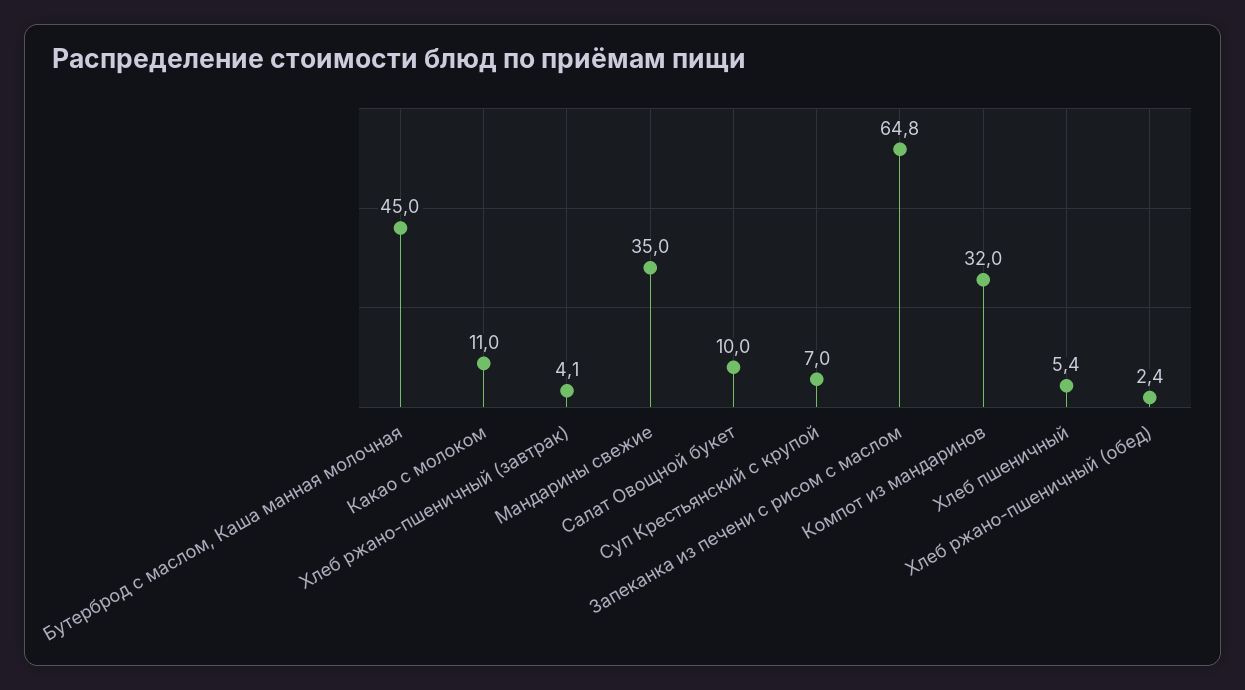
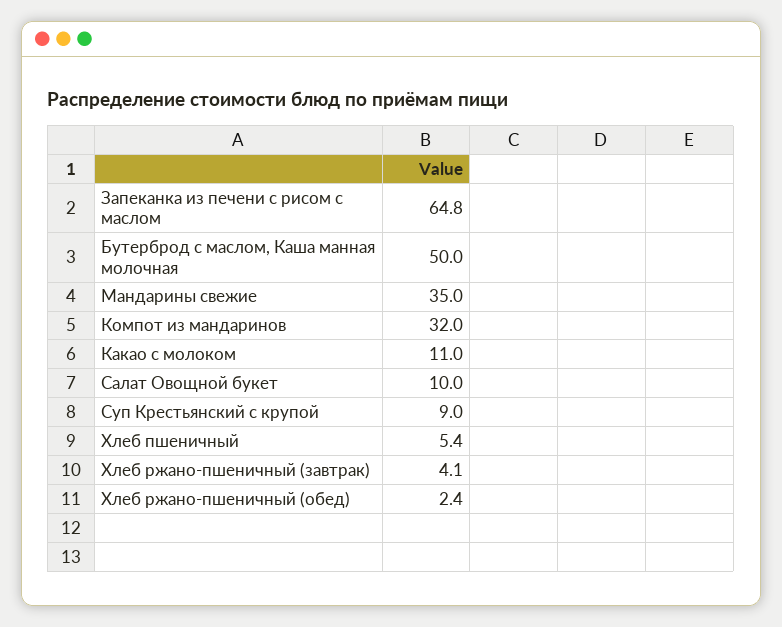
  {
-   "Бутерброд с маслом, Каша манная молочная": 45,
+   "Бутерброд с маслом, Каша манная молочная": 50,
    "Какао с молоком": 11,
    "Хлеб ржано-пшеничный (завтрак)": 4.1,
    "Мандарины свежие": 35,
    "Салат Овощной букет": 10,
-   "Суп Крестьянский с крупой": 7,
+   "Суп Крестьянский с крупой": 9,
    "Запеканка из печени с рисом с маслом": 64.8,
    "Компот из мандаринов": 32,
    "Хлеб пшеничный": 5.4,
    "Хлеб ржано-пшеничный (обед)": 2.4
  }

